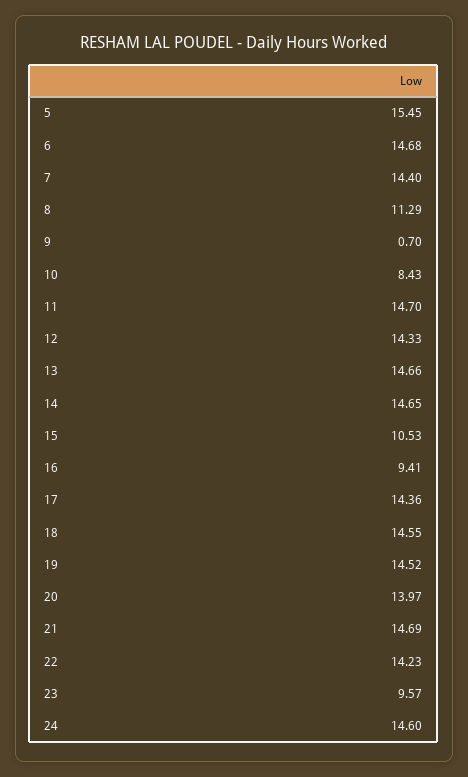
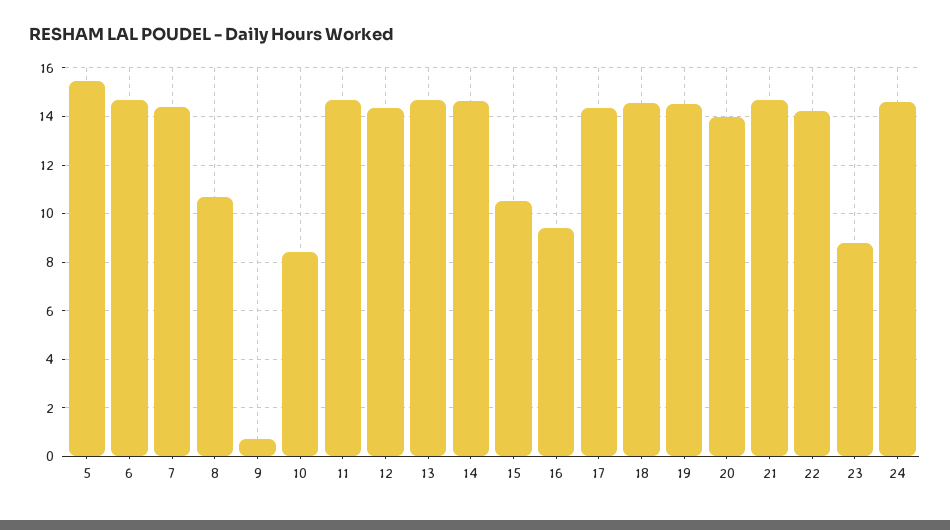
  {
    "5": 15.45,
    "6": 14.68,
    "7": 14.4,
-   "8": 11.29,
+   "8": 10.75,
    "9": 0.7,
    "10": 8.43,
    "11": 14.7,
    "12": 14.33,
    "13": 14.66,
    "14": 14.65,
    "15": 10.53,
    "16": 9.41,
    "17": 14.36,
    "18": 14.55,
    "19": 14.52,
    "20": 13.97,
    "21": 14.69,
    "22": 14.23,
-   "23": 9.57,
+   "23": 8.75,
    "24": 14.6
  }

